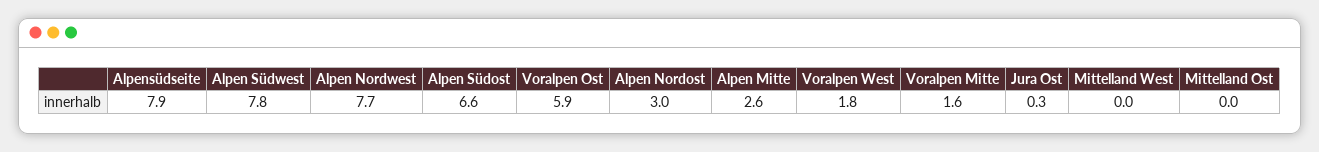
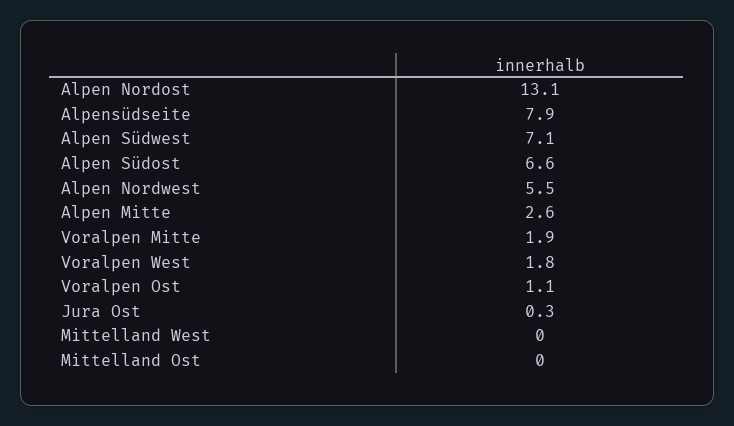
  {
    "Alpensüdseite": 7.9,
-   "Alpen Südwest": 7.8,
+   "Alpen Südwest": 7.1,
-   "Alpen Nordwest": 7.7,
+   "Alpen Nordwest": 5.5,
    "Alpen Südost": 6.6,
-   "Voralpen Ost": 5.9,
+   "Voralpen Ost": 1.1,
-   "Alpen Nordost": 3,
+   "Alpen Nordost": 13.1,
    "Alpen Mitte": 2.6,
    "Voralpen West": 1.8,
-   "Voralpen Mitte": 1.6,
+   "Voralpen Mitte": 1.9,
    "Jura Ost": 0.3,
    "Mittelland West": 0,
    "Mittelland Ost": 0
  }

